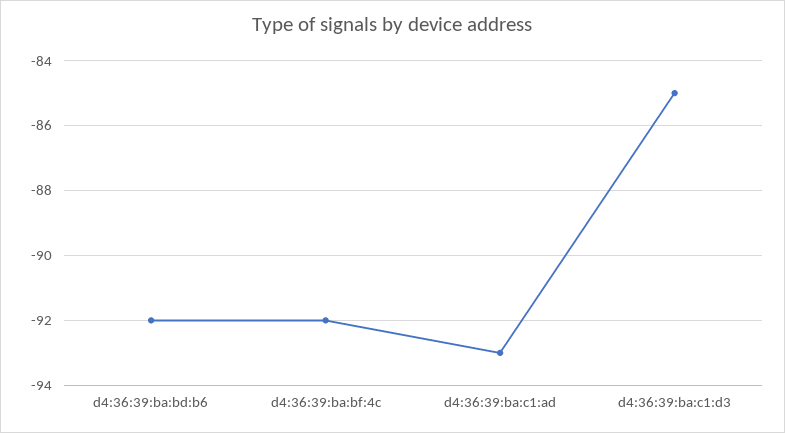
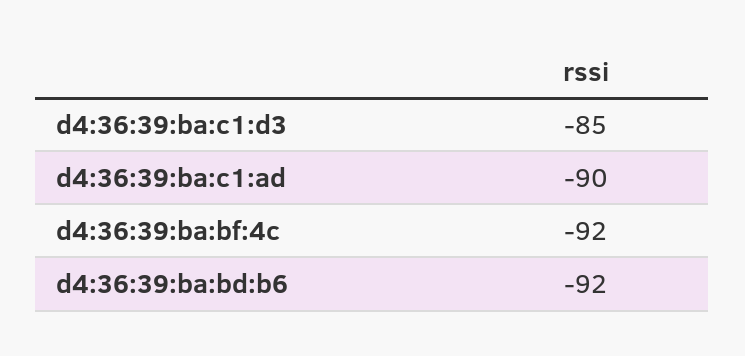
  {
    "d4:36:39:ba:bd:b6": -92,
    "d4:36:39:ba:bf:4c": -92,
-   "d4:36:39:ba:c1:ad": -93,
+   "d4:36:39:ba:c1:ad": -90,
    "d4:36:39:ba:c1:d3": -85
  }

